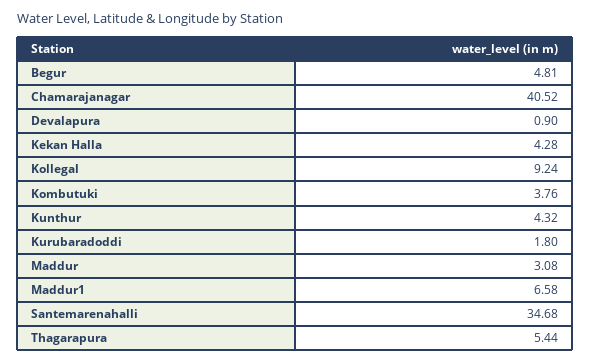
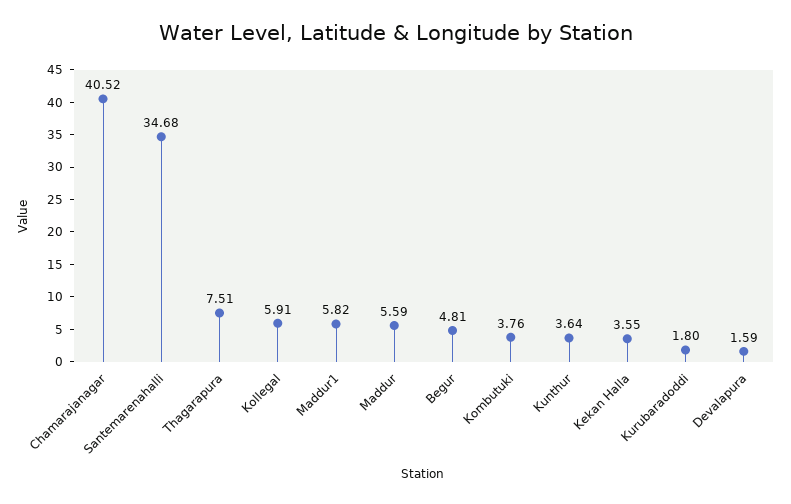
  {
    "Begur": 4.81,
    "Chamarajanagar": 40.52,
-   "Devalapura": 0.9,
+   "Devalapura": 1.59,
-   "Kekan Halla": 4.28,
+   "Kekan Halla": 3.55,
-   "Kollegal": 9.24,
+   "Kollegal": 5.91,
    "Kombutuki": 3.76,
-   "Kunthur": 4.32,
+   "Kunthur": 3.64,
    "Kurubaradoddi": 1.8,
-   "Maddur": 3.08,
+   "Maddur": 5.59,
-   "Maddur1": 6.58,
+   "Maddur1": 5.82,
    "Santemarenahalli": 34.68,
-   "Thagarapura": 5.44
+   "Thagarapura": 7.51
  }

